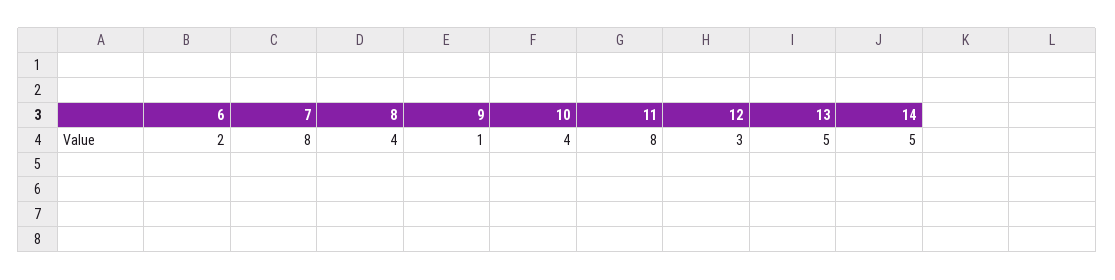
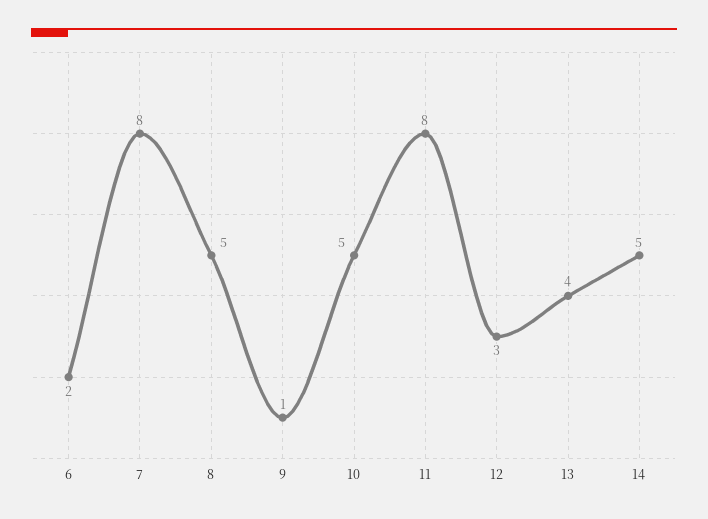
  {
    "6": 2,
    "7": 8,
-   "8": 4,
+   "8": 5,
    "9": 1,
-   "10": 4,
+   "10": 5,
    "11": 8,
    "12": 3,
-   "13": 5,
+   "13": 4,
    "14": 5
  }

